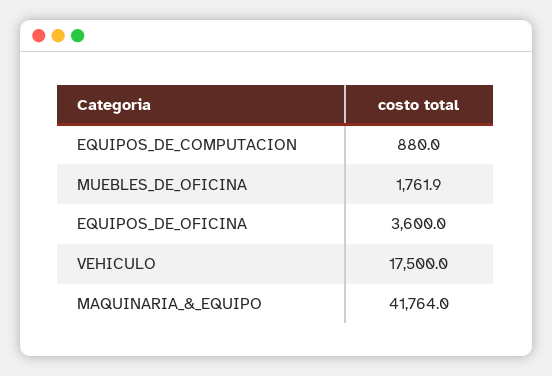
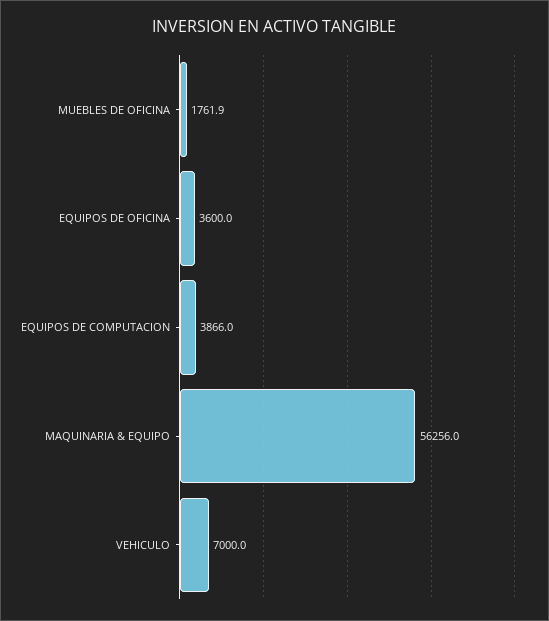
  {
-   "EQUIPOS_DE_COMPUTACION": 880,
+   "EQUIPOS_DE_COMPUTACION": 3866,
    "MUEBLES_DE_OFICINA": 1761.9,
    "EQUIPOS_DE_OFICINA": 3600,
-   "VEHICULO": 17500,
+   "VEHICULO": 7000,
-   "MAQUINARIA_&_EQUIPO": 41764
+   "MAQUINARIA_&_EQUIPO": 56256
  }

